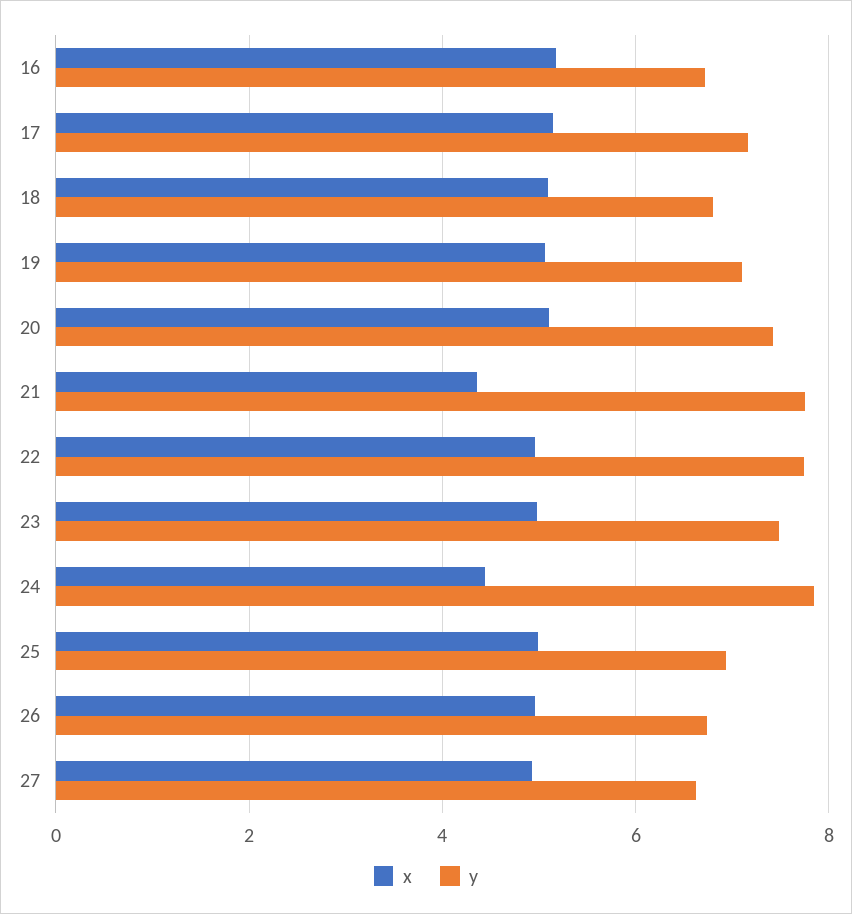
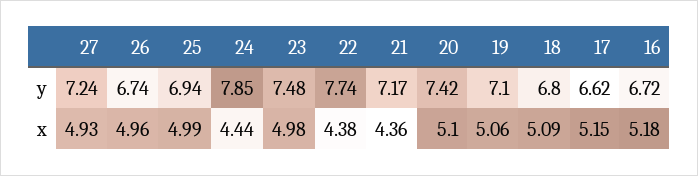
  {
    "x": {
      "16": 5.18,
      "17": 5.15,
      "18": 5.09,
      "19": 5.06,
      "20": 5.1,
      "21": 4.36,
-     "22": 5,
+     "22": 4.38,
      "23": 4.98,
      "24": 4.44,
      "25": 4.99,
      "26": 4.96,
      "27": 4.93
    },
    "y": {
      "16": 6.72,
-     "17": 7.2,
+     "17": 6.62,
      "18": 6.8,
      "19": 7.1,
      "20": 7.42,
-     "21": 7.8,
+     "21": 7.17,
      "22": 7.74,
      "23": 7.48,
      "24": 7.85,
      "25": 6.94,
      "26": 6.74,
-     "27": 6.6
+     "27": 7.24
    }
  }

